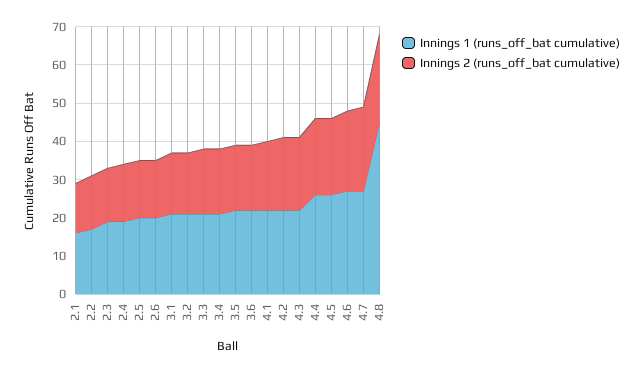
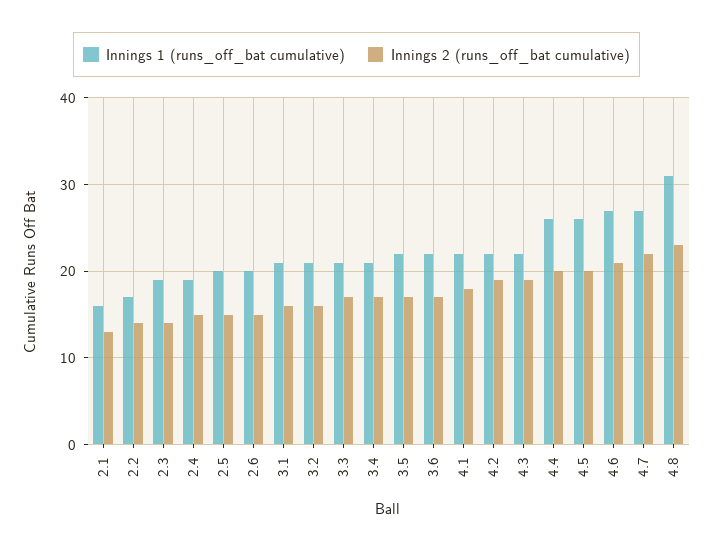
  {
    "Innings 1 (runs_off_bat cumulative)": {
      "2.1": 16,
      "2.2": 17,
      "2.3": 19,
      "2.4": 19,
      "2.5": 20,
      "2.6": 20,
      "3.1": 21,
      "3.2": 21,
      "3.3": 21,
      "3.4": 21,
      "3.5": 22,
      "3.6": 22,
      "4.1": 22,
      "4.2": 22,
      "4.3": 22,
      "4.4": 26,
      "4.5": 26,
      "4.6": 27,
      "4.7": 27,
-     "4.8": 45
+     "4.8": 31
    },
    "Innings 2 (runs_off_bat cumulative)": {
      "2.1": 13,
      "2.2": 14,
      "2.3": 14,
      "2.4": 15,
      "2.5": 15,
      "2.6": 15,
      "3.1": 16,
      "3.2": 16,
      "3.3": 17,
      "3.4": 17,
      "3.5": 17,
      "3.6": 17,
      "4.1": 18,
      "4.2": 19,
      "4.3": 19,
      "4.4": 20,
      "4.5": 20,
      "4.6": 21,
      "4.7": 22,
      "4.8": 23
    }
  }

